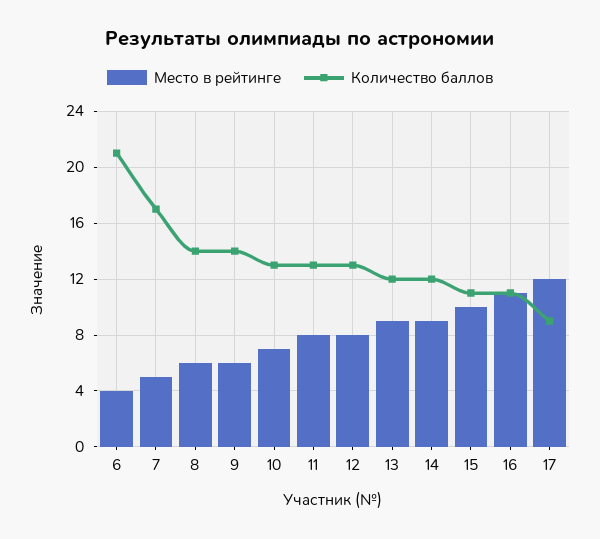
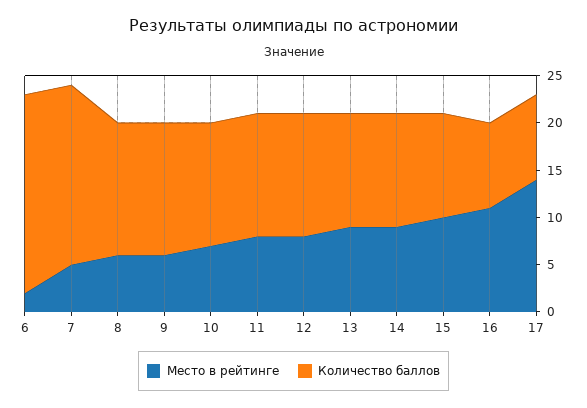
  {
    "Место в рейтинге": {
-     "6": 4,
+     "6": 2,
      "7": 5,
      "8": 6,
      "9": 6,
      "10": 7,
      "11": 8,
      "12": 8,
      "13": 9,
      "14": 9,
      "15": 10,
      "16": 11,
-     "17": 12
+     "17": 14
    },
    "Количество баллов": {
      "6": 21,
-     "7": 17,
+     "7": 19,
      "8": 14,
      "9": 14,
      "10": 13,
      "11": 13,
      "12": 13,
      "13": 12,
      "14": 12,
      "15": 11,
-     "16": 11,
+     "16": 9,
      "17": 9
    }
  }

